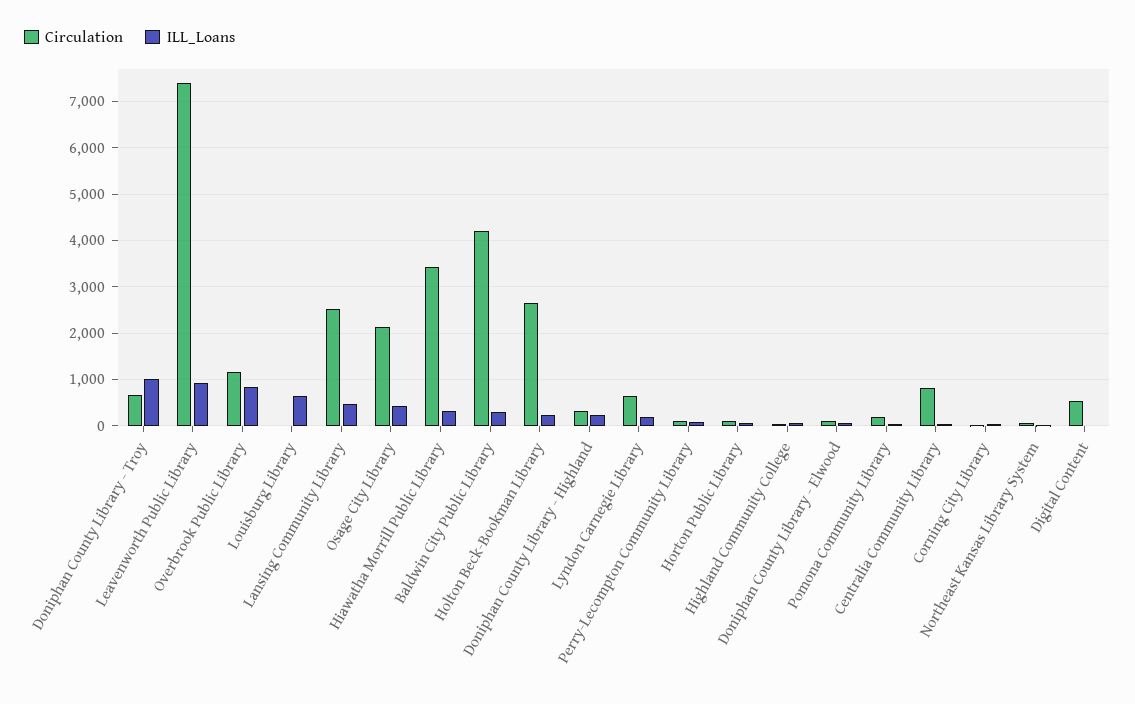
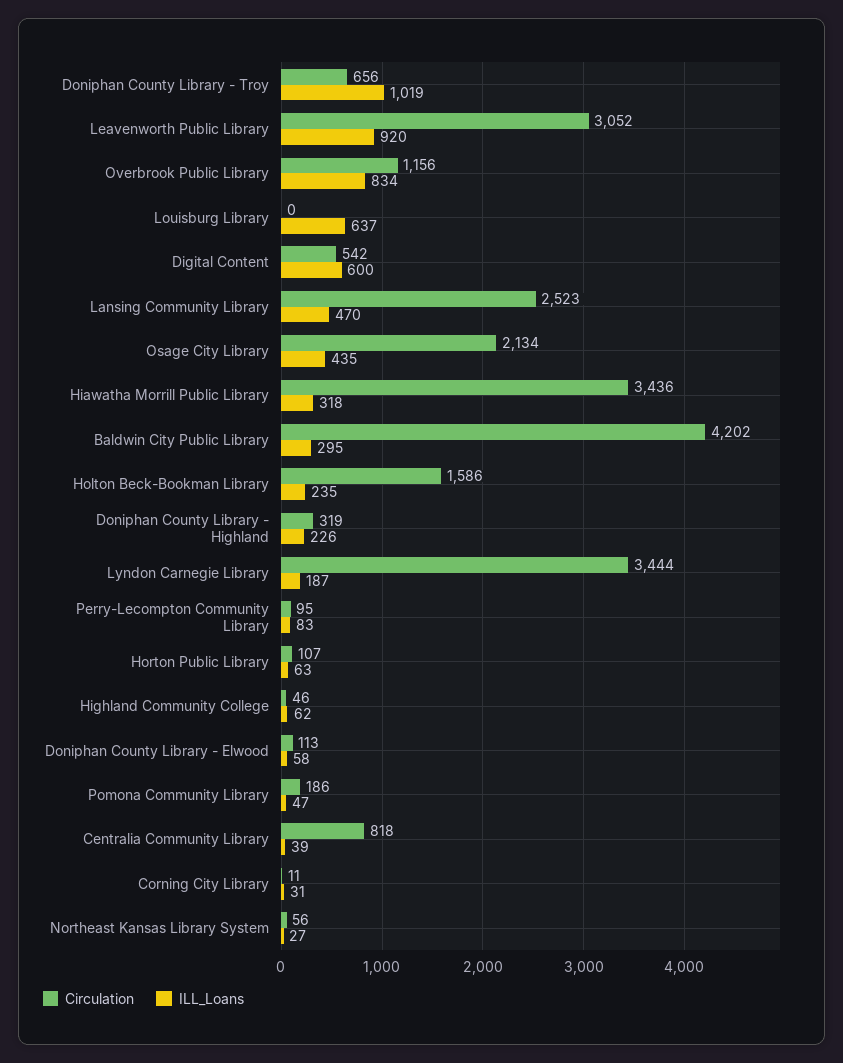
  {
    "Circulation": {
      "Doniphan County Library - Troy": 656,
-     "Leavenworth Public Library": 7400,
+     "Leavenworth Public Library": 3052,
      "Overbrook Public Library": 1156,
      "Louisburg Library": 0,
      "Lansing Community Library": 2523,
      "Osage City Library": 2134,
      "Hiawatha Morrill Public Library": 3436,
      "Baldwin City Public Library": 4202,
-     "Holton Beck-Bookman Library": 2600,
+     "Holton Beck-Bookman Library": 1586,
      "Doniphan County Library - Highland": 319,
-     "Lyndon Carnegie Library": 600,
+     "Lyndon Carnegie Library": 3444,
      "Perry-Lecompton Community Library": 95,
      "Horton Public Library": 107,
      "Highland Community College": 46,
      "Doniphan County Library - Elwood": 113,
      "Pomona Community Library": 186,
      "Centralia Community Library": 818,
      "Corning City Library": 11,
      "Northeast Kansas Library System": 56,
      "Digital Content": 542
    },
    "ILL_Loans": {
      "Doniphan County Library - Troy": 1019,
      "Leavenworth Public Library": 920,
      "Overbrook Public Library": 834,
      "Louisburg Library": 637,
      "Lansing Community Library": 470,
      "Osage City Library": 435,
      "Hiawatha Morrill Public Library": 318,
      "Baldwin City Public Library": 295,
      "Holton Beck-Bookman Library": 235,
      "Doniphan County Library - Highland": 226,
      "Lyndon Carnegie Library": 187,
      "Perry-Lecompton Community Library": 83,
      "Horton Public Library": 63,
      "Highland Community College": 62,
      "Doniphan County Library - Elwood": 58,
      "Pomona Community Library": 47,
      "Centralia Community Library": 39,
      "Corning City Library": 31,
      "Northeast Kansas Library System": 27,
-     "Digital Content": 0
+     "Digital Content": 600
    }
  }

